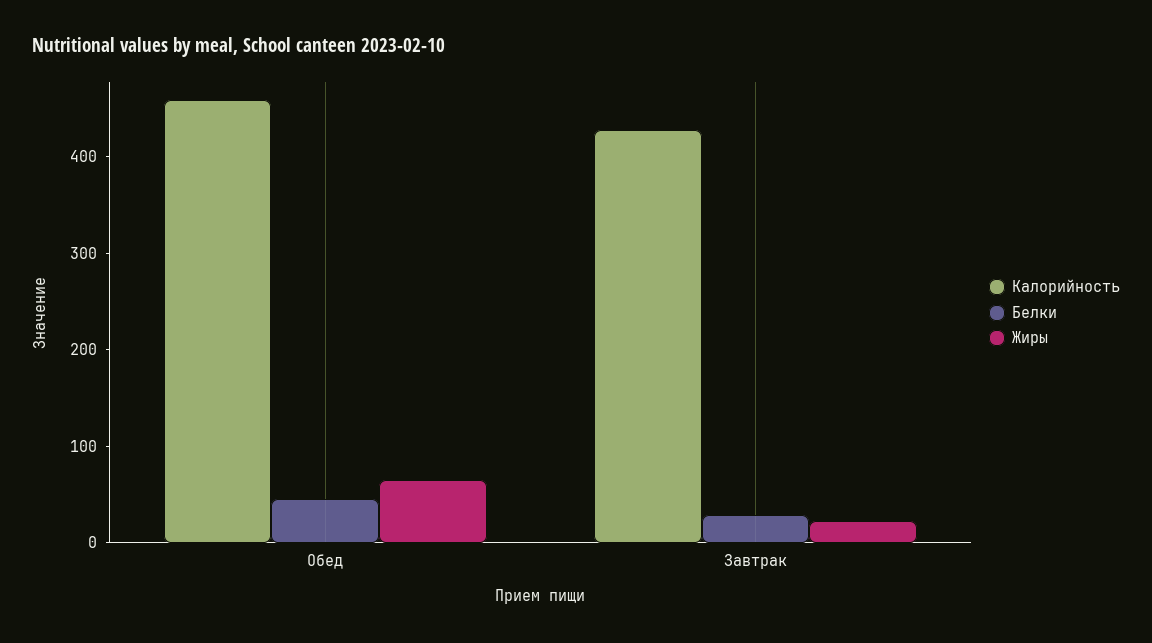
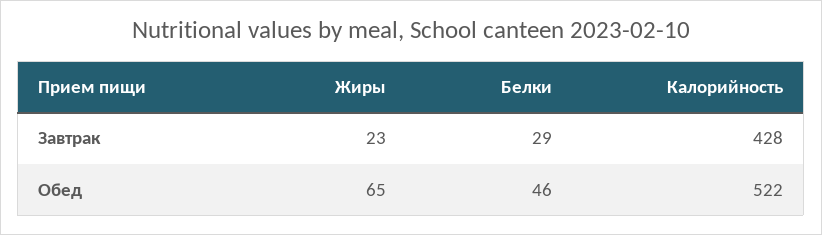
  {
    "Калорийность": {
-     "Обед": 460,
+     "Обед": 522,
      "Завтрак": 428
    },
    "Белки": {
      "Обед": 46,
      "Завтрак": 29
    },
    "Жиры": {
      "Обед": 65,
      "Завтрак": 23
    }
  }

